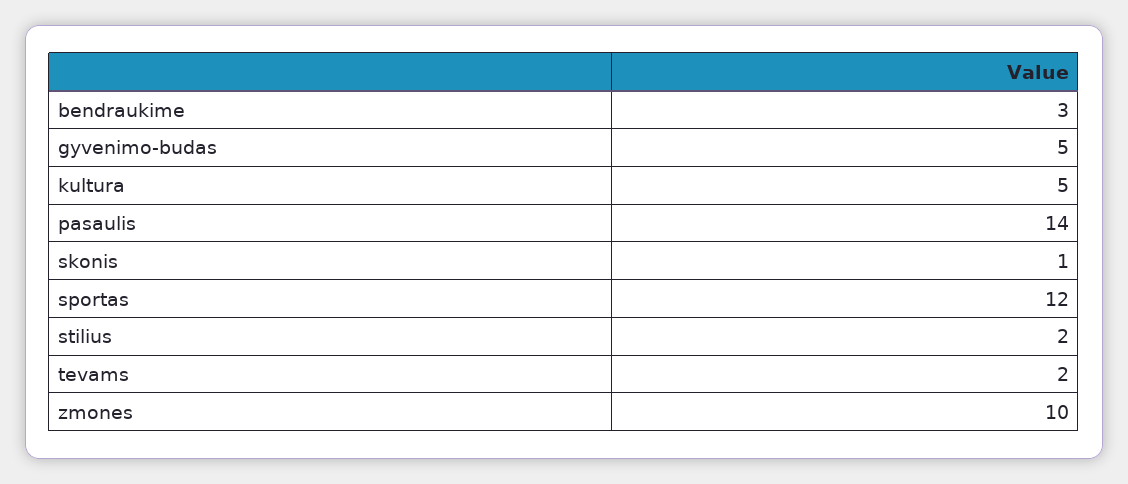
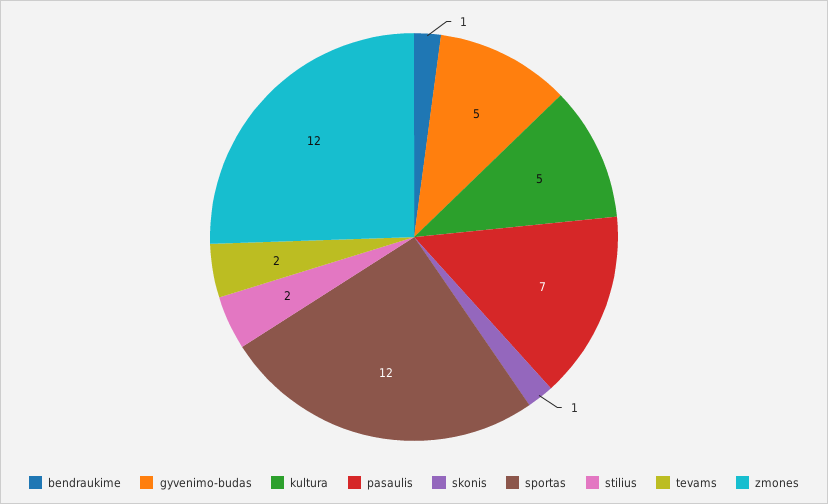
  {
-   "bendraukime": 3,
+   "bendraukime": 1,
    "gyvenimo-budas": 5,
    "kultura": 5,
-   "pasaulis": 14,
+   "pasaulis": 7,
    "skonis": 1,
    "sportas": 12,
    "stilius": 2,
    "tevams": 2,
-   "zmones": 10
+   "zmones": 12
  }

